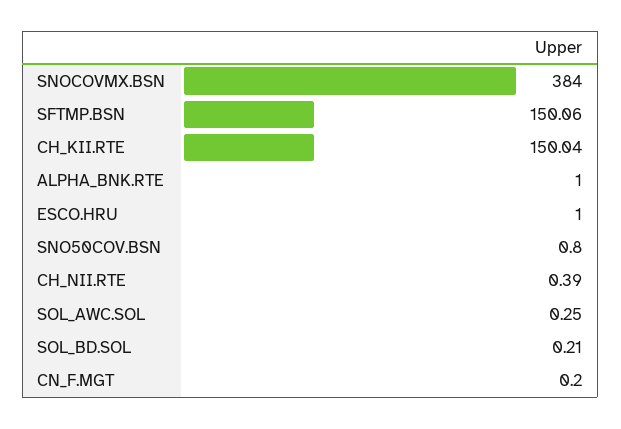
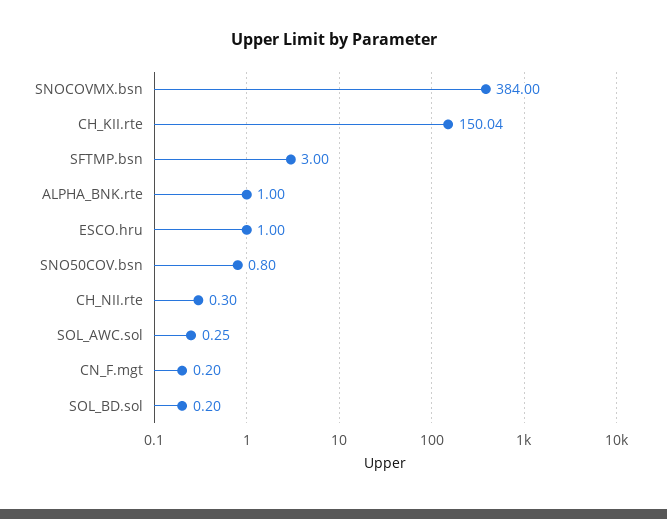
  {
    "SNOCOVMX.BSN": 384,
-   "SFTMP.BSN": 150.06,
+   "SFTMP.BSN": 3,
    "CH_KII.RTE": 150.04,
    "ALPHA_BNK.RTE": 1,
    "ESCO.HRU": 1,
    "SNO50COV.BSN": 0.8,
-   "CH_NII.RTE": 0.39,
+   "CH_NII.RTE": 0.3,
    "SOL_AWC.SOL": 0.25,
-   "SOL_BD.SOL": 0.21,
+   "SOL_BD.SOL": 0.2,
    "CN_F.MGT": 0.2
  }

